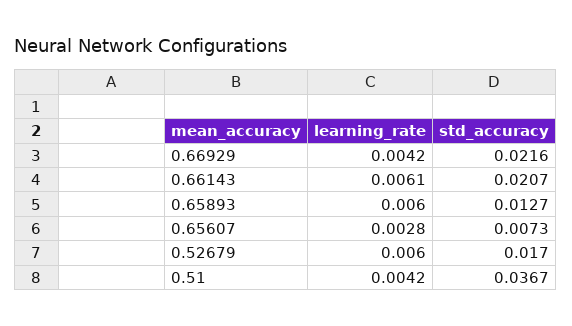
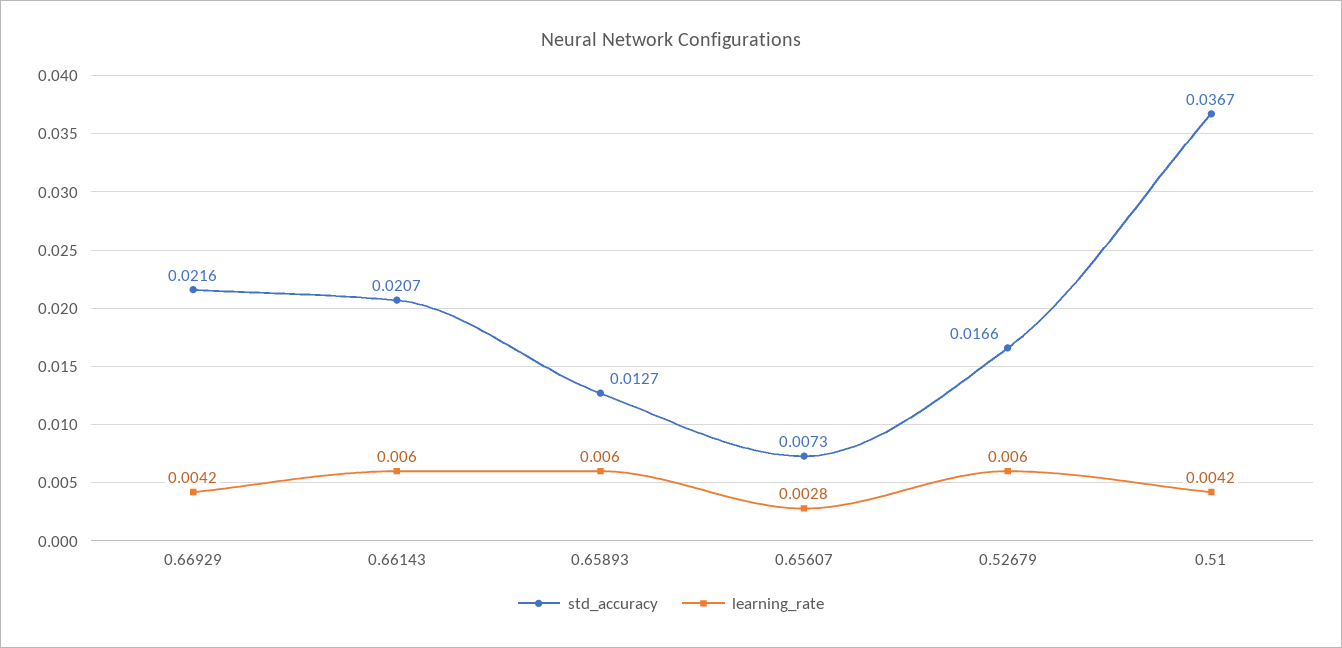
  {
    "learning_rate": {
      "0.66929": 0.0042,
-     "0.66143": 0.0061,
+     "0.66143": 0.006,
      "0.65893": 0.006,
      "0.65607": 0.0028,
      "0.52679": 0.006,
      "0.51": 0.0042
    },
    "std_accuracy": {
      "0.66929": 0.0216,
      "0.66143": 0.0207,
      "0.65893": 0.0127,
      "0.65607": 0.0073,
-     "0.52679": 0.017,
+     "0.52679": 0.0166,
      "0.51": 0.0367
    }
  }

